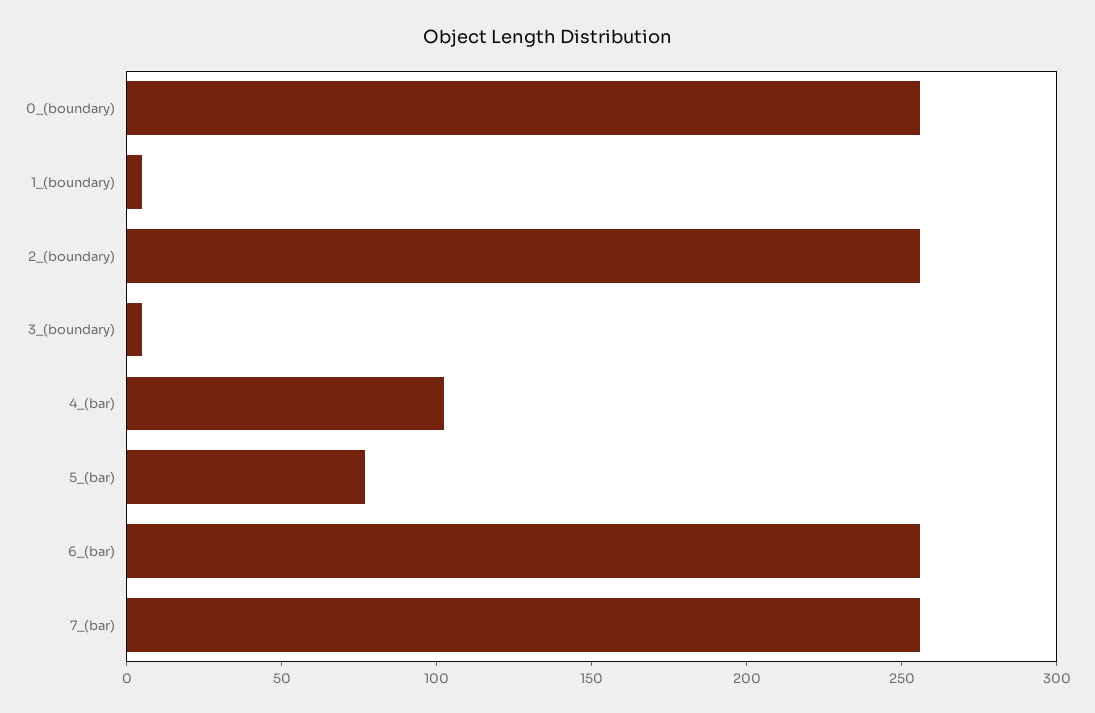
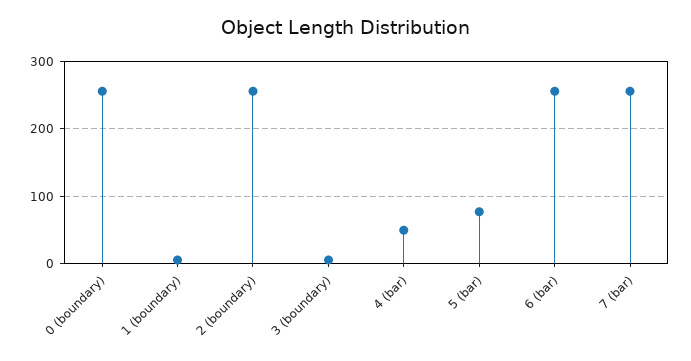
  {
    "0_(boundary)": 260,
    "1_(boundary)": 10,
    "2_(boundary)": 260,
    "3_(boundary)": 10,
-   "4_(bar)": 100,
+   "4_(bar)": 50,
    "5_(bar)": 80,
    "6_(bar)": 260,
    "7_(bar)": 260
  }

